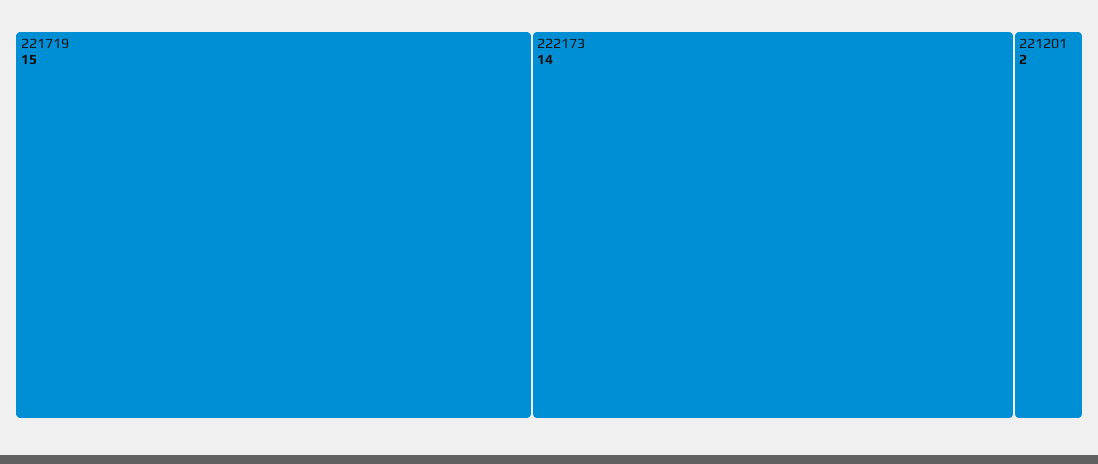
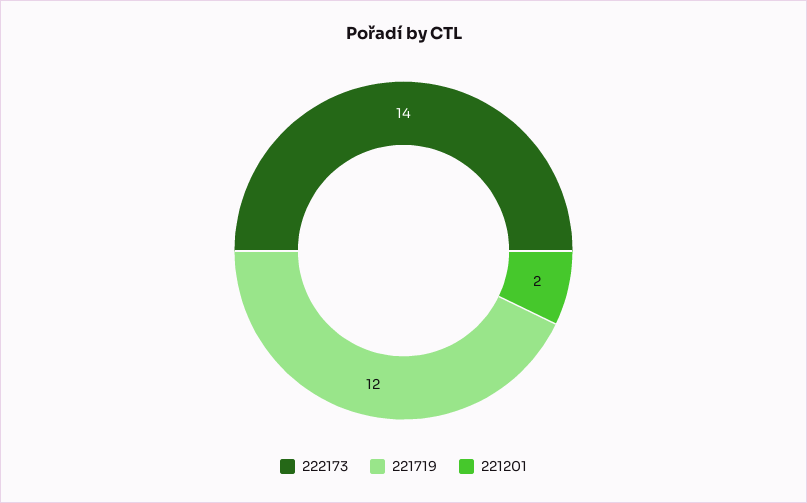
  {
-   "221719": 15,
+   "221719": 12,
    "222173": 14,
    "221201": 2
  }

